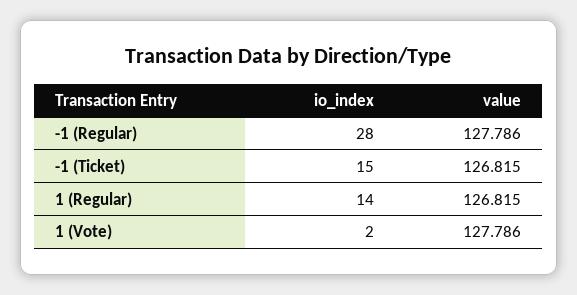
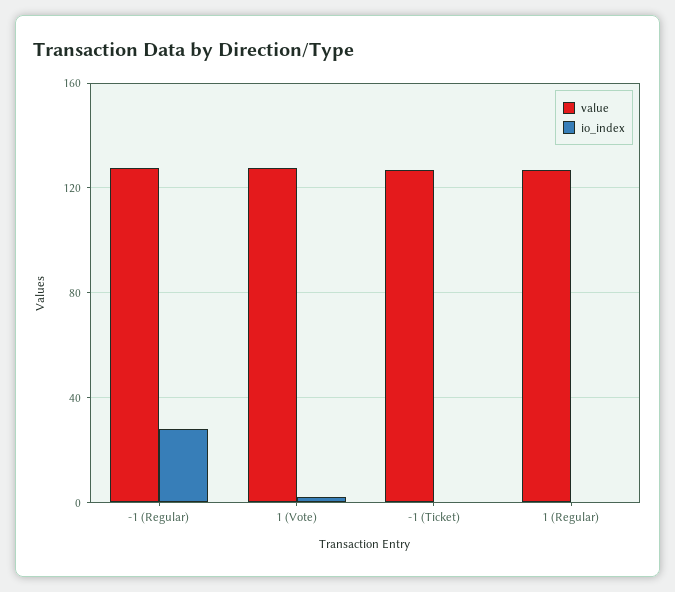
  {
    "io_index": {
      "-1 (Regular)": 28,
-     "-1 (Ticket)": 15,
+     "-1 (Ticket)": 0,
-     "1 (Regular)": 14,
+     "1 (Regular)": 0,
      "1 (Vote)": 2
    },
    "value": {
      "-1 (Regular)": 127.786,
      "-1 (Ticket)": 126.815,
      "1 (Regular)": 126.815,
      "1 (Vote)": 127.786
    }
  }

